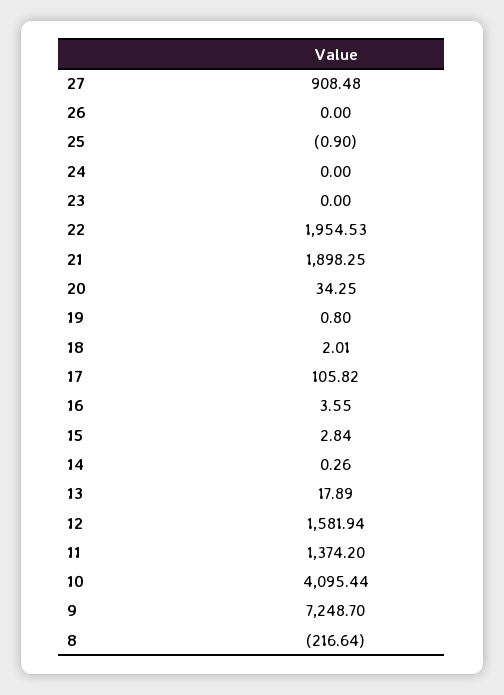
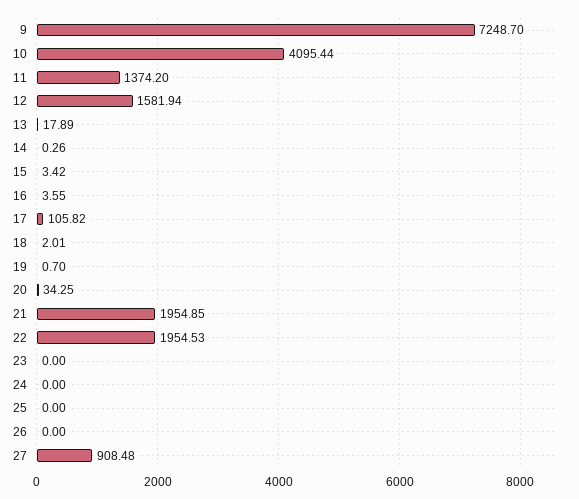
  {
    "27": 908.48,
    "26": 0,
-   "25": -0.9,
+   "25": 0,
    "24": 0,
    "23": 0,
    "22": 1954.53,
-   "21": 1898.25,
+   "21": 1954.85,
    "20": 34.25,
-   "19": 0.8,
+   "19": 0.7,
    "18": 2.01,
    "17": 105.82,
    "16": 3.55,
-   "15": 2.84,
+   "15": 3.42,
    "14": 0.26,
    "13": 17.89,
    "12": 1581.94,
    "11": 1374.2,
    "10": 4095.44,
-   "9": 7248.7,
+   "9": 7248.7
-   "8": -216.64
  }

